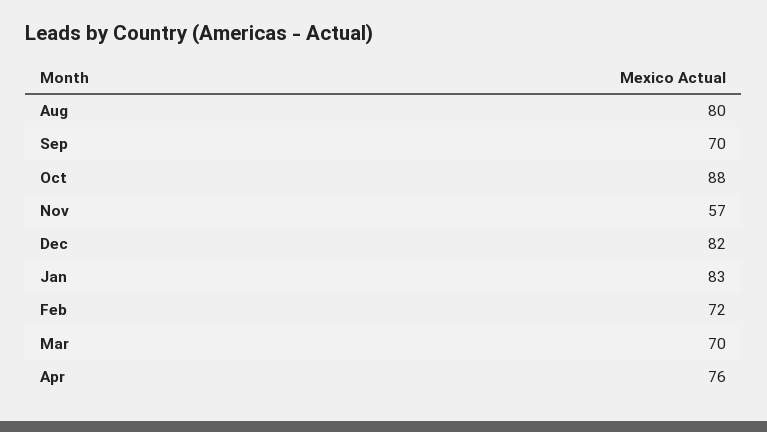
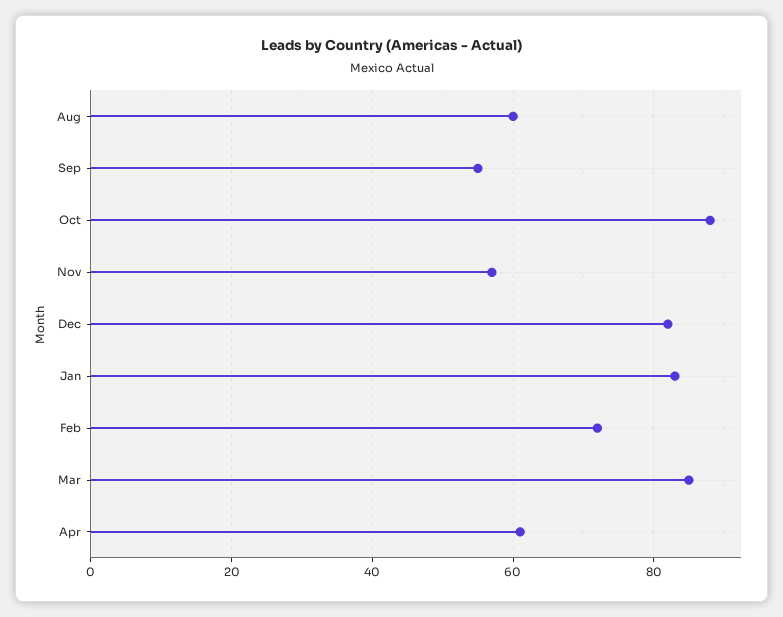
  {
-   "Aug": 80,
+   "Aug": 60,
-   "Sep": 70,
+   "Sep": 55,
    "Oct": 88,
    "Nov": 57,
    "Dec": 82,
    "Jan": 83,
    "Feb": 72,
-   "Mar": 70,
+   "Mar": 85,
-   "Apr": 76
+   "Apr": 60
  }

